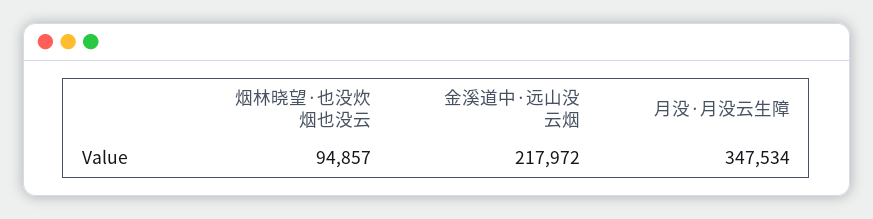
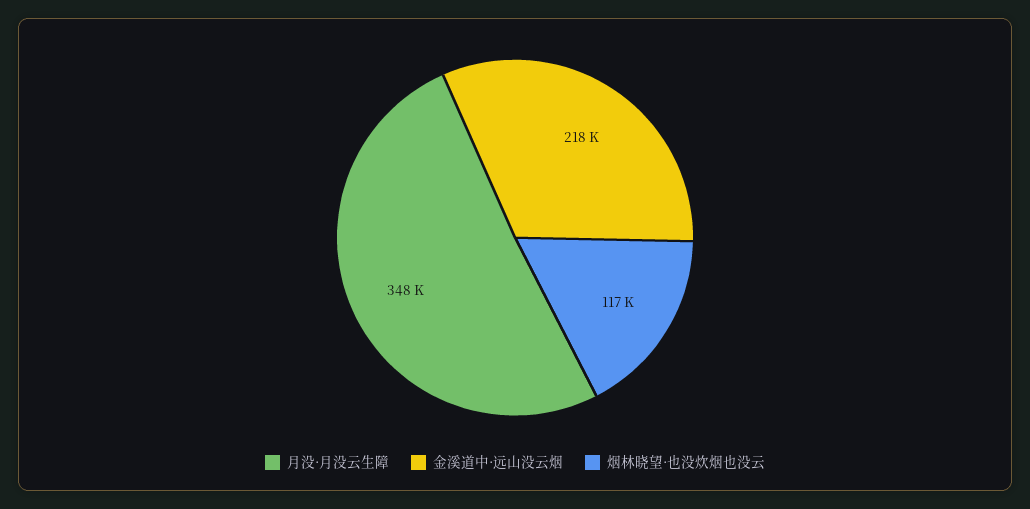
  {
-   "烟林晓望·也没炊烟也没云": 94857,
+   "烟林晓望·也没炊烟也没云": 117000,
    "金溪道中·远山没云烟": 217972,
    "月没·月没云生障": 347534
  }

